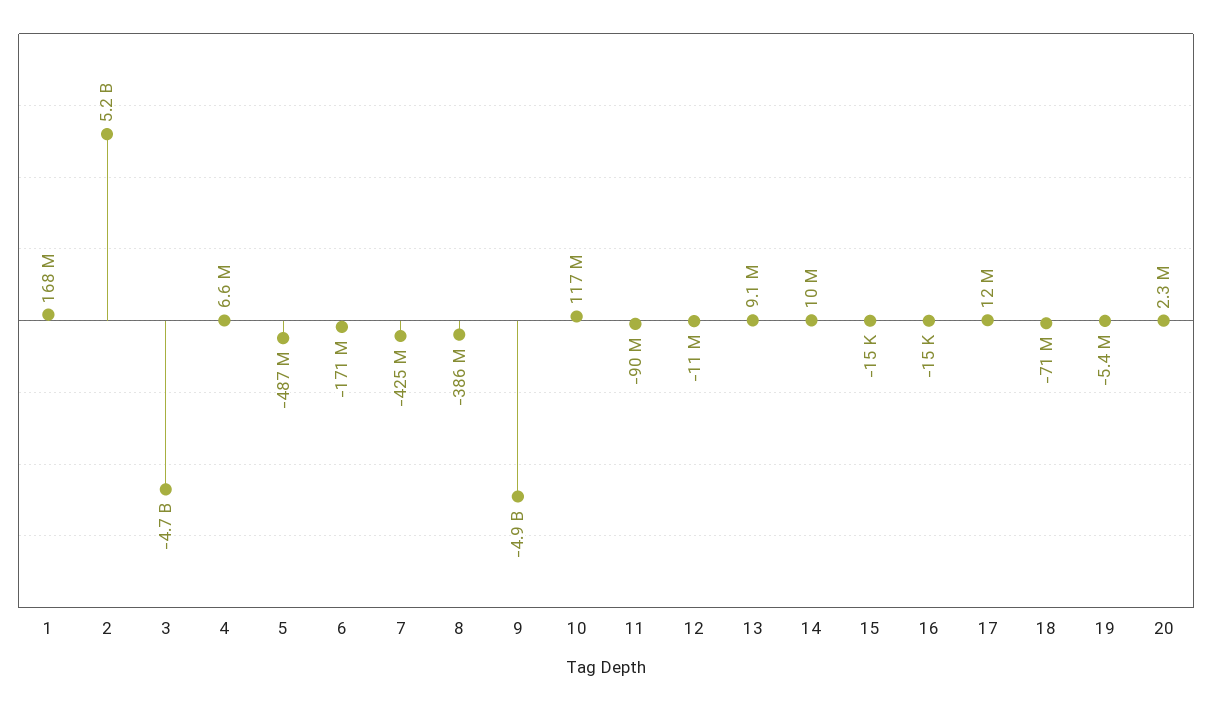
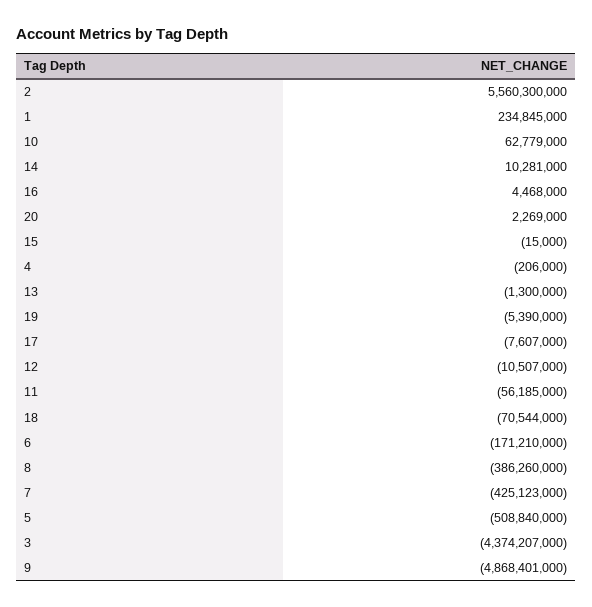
  {
-   "1": 168000000,
+   "1": 234845000,
-   "2": 5200000000,
+   "2": 5560300000,
-   "3": -4700000000,
+   "3": -4374207000,
-   "4": 6600000,
+   "4": -206000,
-   "5": -487000000,
+   "5": -508840000,
    "6": -171210000,
    "7": -425123000,
    "8": -386260000,
    "9": -4868401000,
-   "10": 117000000,
+   "10": 62779000,
-   "11": -90000000,
+   "11": -56185000,
    "12": -10507000,
-   "13": 9100000,
+   "13": -1300000,
    "14": 10281000,
    "15": -15000,
-   "16": -15000,
+   "16": 4468000,
-   "17": 12000000,
+   "17": -7607000,
    "18": -70544000,
    "19": -5390000,
    "20": 2269000
  }

